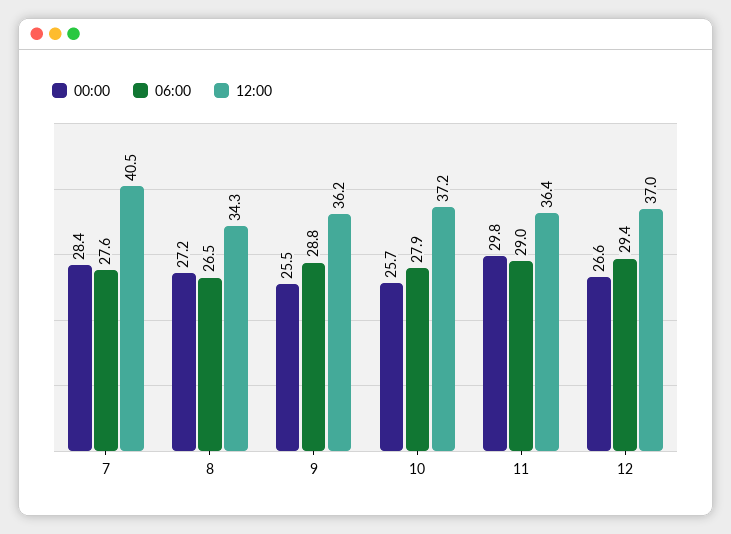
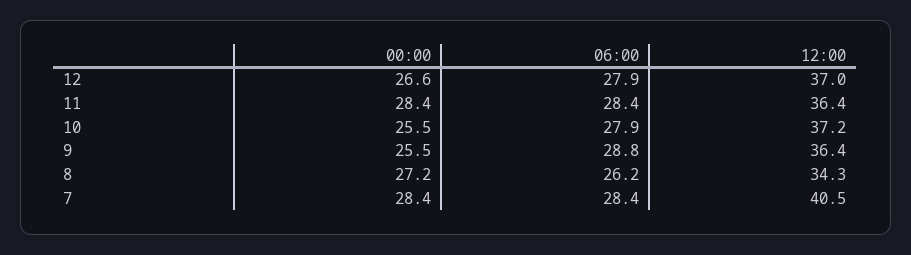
  {
    "00:00": {
      "7": 28.4,
      "8": 27.2,
      "9": 25.5,
-     "10": 25.7,
+     "10": 25.5,
-     "11": 29.8,
+     "11": 28.4,
      "12": 26.6
    },
    "06:00": {
-     "7": 27.6,
+     "7": 28.4,
-     "8": 26.5,
+     "8": 26.2,
      "9": 28.8,
      "10": 27.9,
-     "11": 29,
+     "11": 28.4,
-     "12": 29.4
+     "12": 27.9
    },
    "12:00": {
      "7": 40.5,
      "8": 34.3,
-     "9": 36.2,
+     "9": 36.4,
      "10": 37.2,
      "11": 36.4,
      "12": 37
    }
  }

